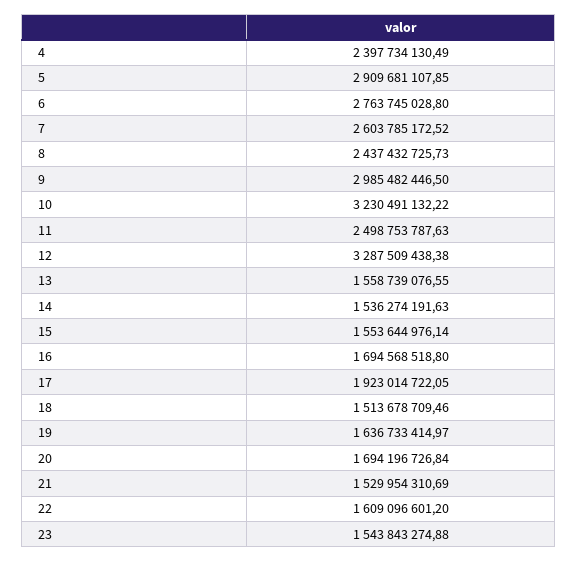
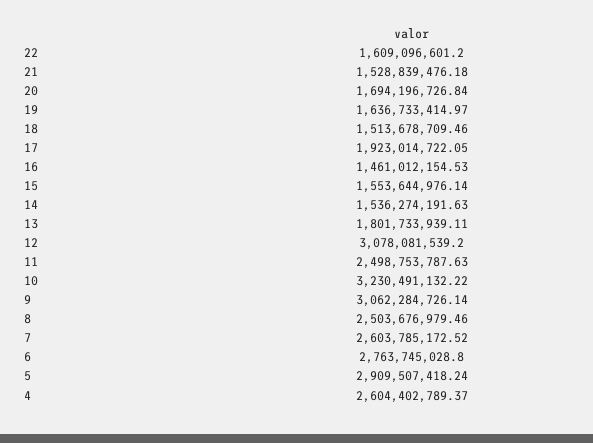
  {
-   "4": 2397734130.49,
+   "4": 2604402789.37,
-   "5": 2909681107.85,
+   "5": 2909507418.24,
    "6": 2763745028.8,
    "7": 2603785172.52,
-   "8": 2437432725.73,
+   "8": 2503676979.46,
-   "9": 2985482446.5,
+   "9": 3062284726.14,
    "10": 3230491132.22,
    "11": 2498753787.63,
-   "12": 3287509438.38,
+   "12": 3078081539.2,
-   "13": 1558739076.55,
+   "13": 1801733939.11,
    "14": 1536274191.63,
    "15": 1553644976.14,
-   "16": 1694568518.8,
+   "16": 1461012154.53,
    "17": 1923014722.05,
    "18": 1513678709.46,
    "19": 1636733414.97,
    "20": 1694196726.84,
-   "21": 1529954310.69,
+   "21": 1528839476.18,
-   "22": 1609096601.2,
+   "22": 1609096601.2
-   "23": 1543843274.88
  }

